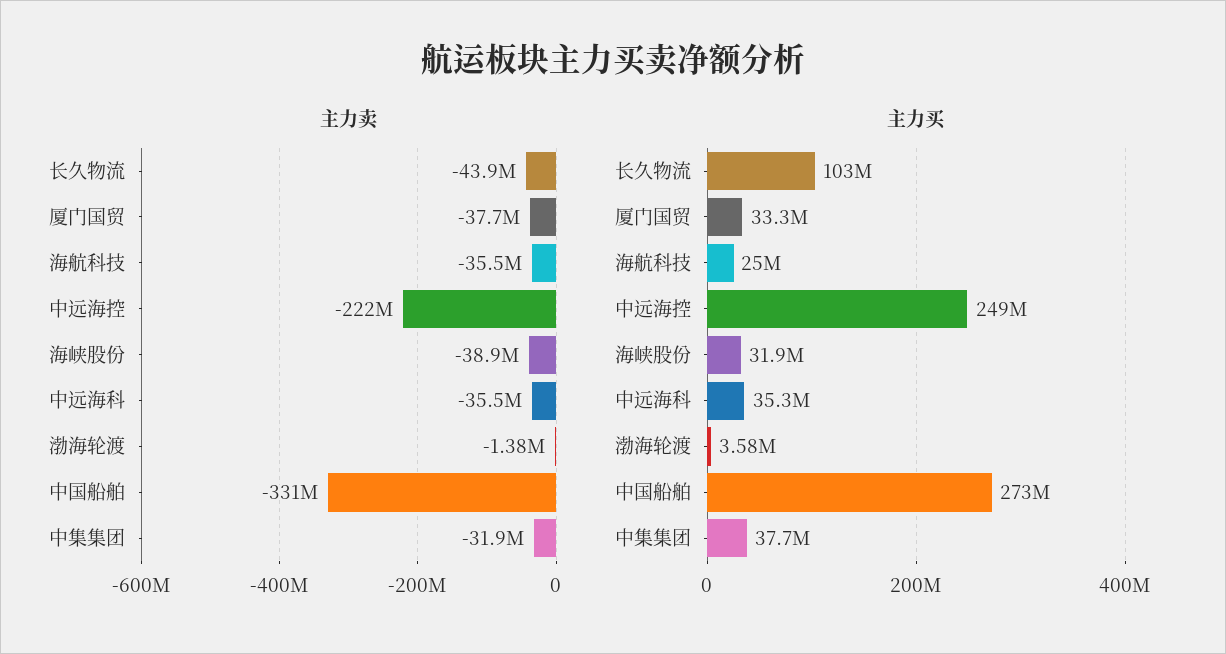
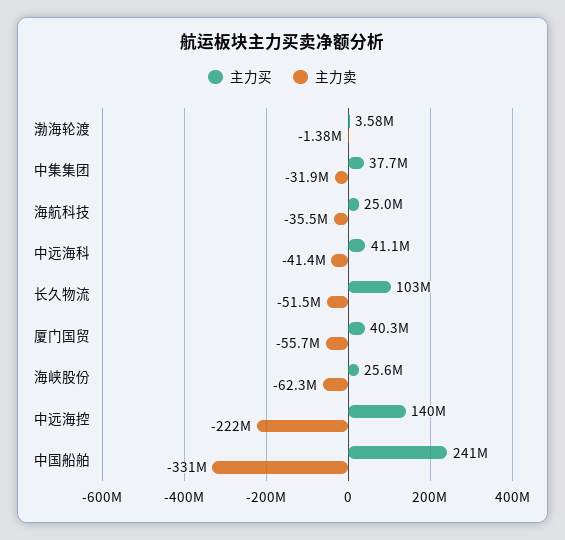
  {
    "主力卖": {
-     "长久物流": -43900000,
+     "长久物流": -51500000,
-     "厦门国贸": -37700000,
+     "厦门国贸": -55700000,
      "海航科技": -35500000,
      "中远海控": -222000000,
-     "海峡股份": -38900000,
+     "海峡股份": -62300000,
-     "中远海科": -35500000,
+     "中远海科": -41400000,
      "渤海轮渡": -1380000,
      "中国船舶": -331000000,
      "中集集团": -31900000
    },
    "主力买": {
      "长久物流": 103000000,
-     "厦门国贸": 33300000,
+     "厦门国贸": 40300000,
      "海航科技": 25000000,
-     "中远海控": 249000000,
+     "中远海控": 140000000,
-     "海峡股份": 31900000,
+     "海峡股份": 25600000,
-     "中远海科": 35300000,
+     "中远海科": 41100000,
      "渤海轮渡": 3580000,
-     "中国船舶": 273000000,
+     "中国船舶": 241000000,
      "中集集团": 37700000
    }
  }

